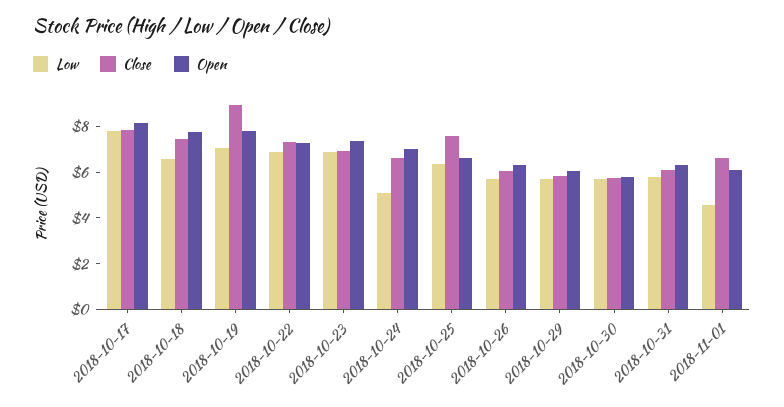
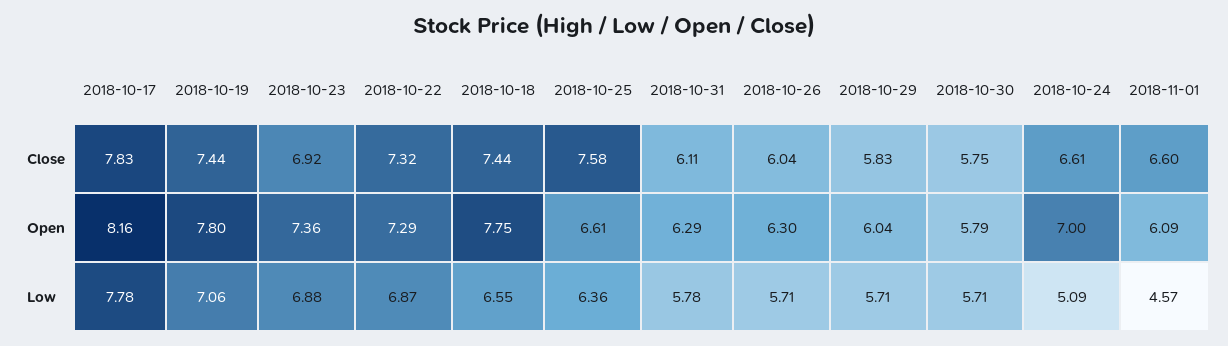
  {
    "Low": {
      "2018-10-17": 7.78,
      "2018-10-18": 6.55,
      "2018-10-19": 7.06,
      "2018-10-22": 6.87,
      "2018-10-23": 6.88,
      "2018-10-24": 5.09,
      "2018-10-25": 6.36,
      "2018-10-26": 5.71,
      "2018-10-29": 5.71,
      "2018-10-30": 5.71,
      "2018-10-31": 5.78,
      "2018-11-01": 4.57
    },
    "Close": {
      "2018-10-17": 7.83,
      "2018-10-18": 7.44,
-     "2018-10-19": 9,
+     "2018-10-19": 7.44,
      "2018-10-22": 7.32,
      "2018-10-23": 6.92,
      "2018-10-24": 6.61,
      "2018-10-25": 7.58,
      "2018-10-26": 6.04,
      "2018-10-29": 5.83,
      "2018-10-30": 5.75,
      "2018-10-31": 6.11,
      "2018-11-01": 6.6
    },
    "Open": {
      "2018-10-17": 8.16,
      "2018-10-18": 7.75,
      "2018-10-19": 7.8,
      "2018-10-22": 7.29,
      "2018-10-23": 7.36,
      "2018-10-24": 7,
      "2018-10-25": 6.61,
      "2018-10-26": 6.3,
      "2018-10-29": 6.04,
      "2018-10-30": 5.79,
      "2018-10-31": 6.29,
      "2018-11-01": 6.09
    }
  }

